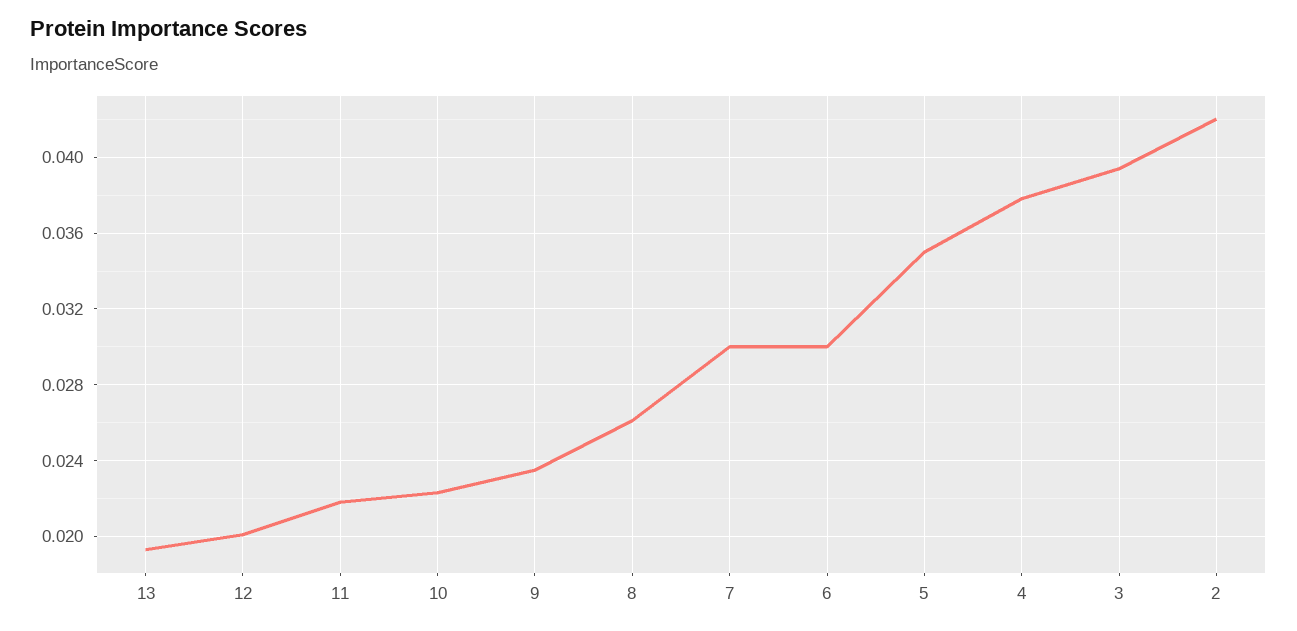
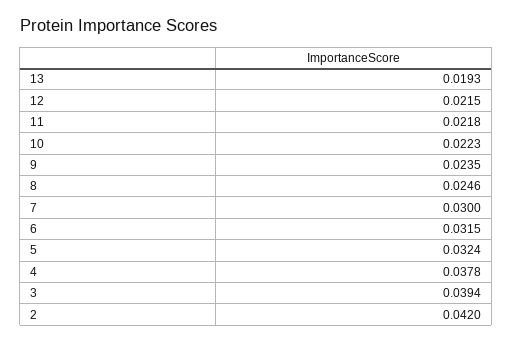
  {
    "13": 0.0193,
-   "12": 0.02,
+   "12": 0.0215,
    "11": 0.0218,
    "10": 0.0223,
    "9": 0.0235,
-   "8": 0.026,
+   "8": 0.0246,
    "7": 0.03,
-   "6": 0.03,
+   "6": 0.0315,
-   "5": 0.035,
+   "5": 0.0324,
    "4": 0.0378,
    "3": 0.0394,
    "2": 0.042
  }

